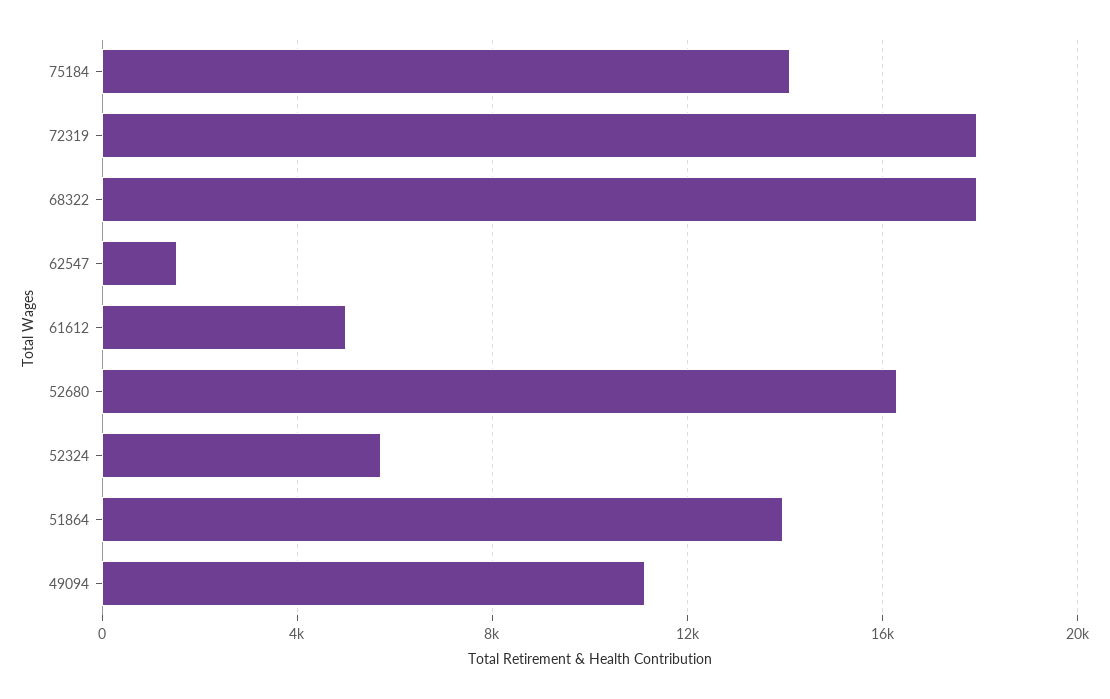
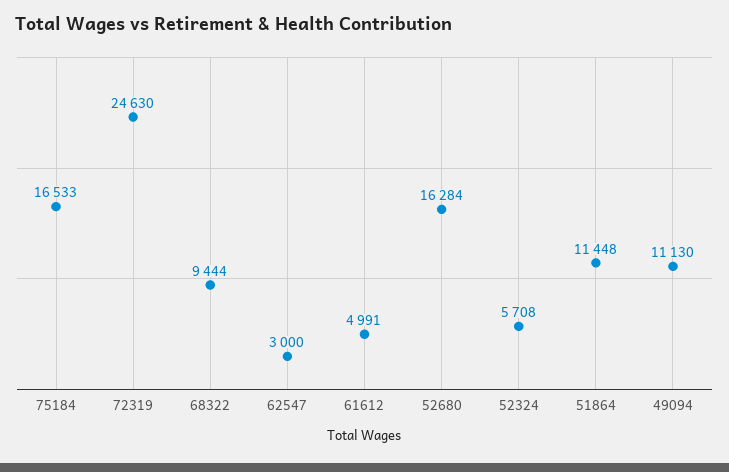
  {
-   "75184": 14000,
+   "75184": 16533,
-   "72319": 18000,
+   "72319": 24630,
-   "68322": 18000,
+   "68322": 9444,
-   "62547": 1500,
+   "62547": 3000,
    "61612": 4991,
    "52680": 16284,
    "52324": 5708,
-   "51864": 14000,
+   "51864": 11448,
    "49094": 11130
  }

